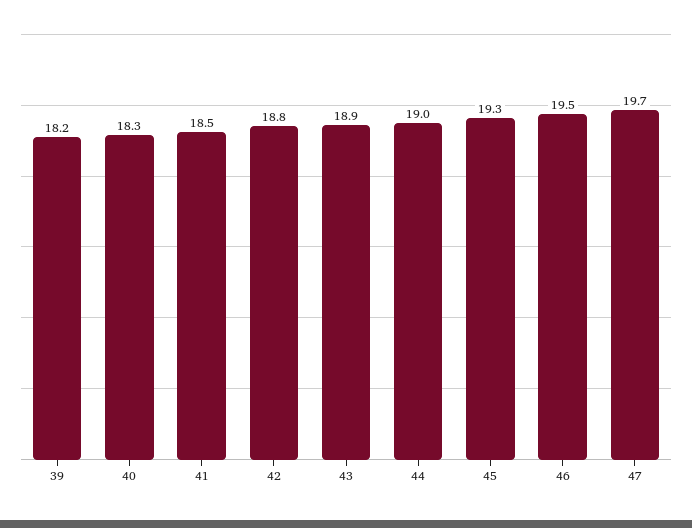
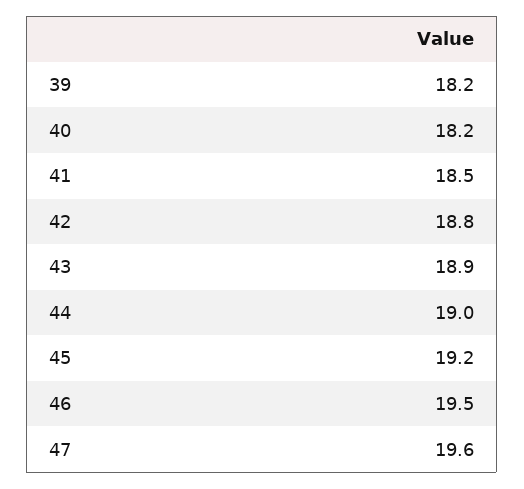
  {
    "39": 18.2,
-   "40": 18.3,
+   "40": 18.2,
    "41": 18.5,
    "42": 18.8,
    "43": 18.9,
    "44": 19,
-   "45": 19.3,
+   "45": 19.2,
    "46": 19.5,
-   "47": 19.7
+   "47": 19.6
  }

